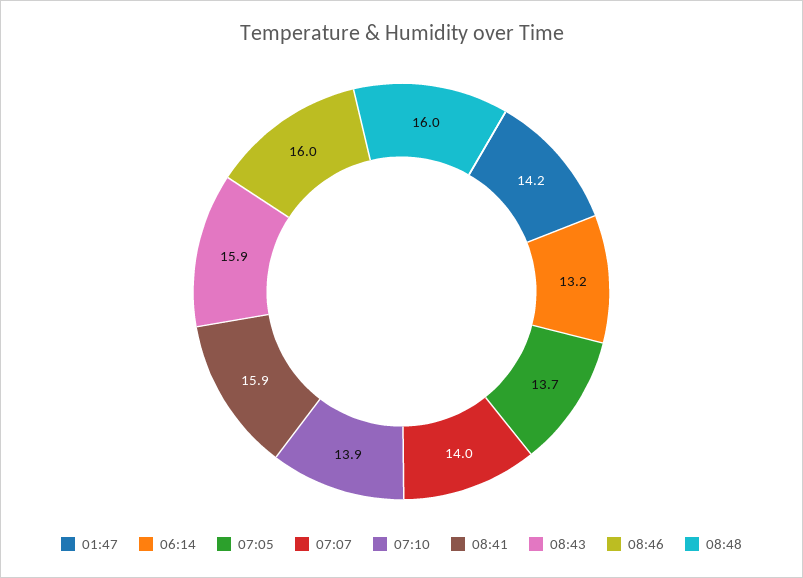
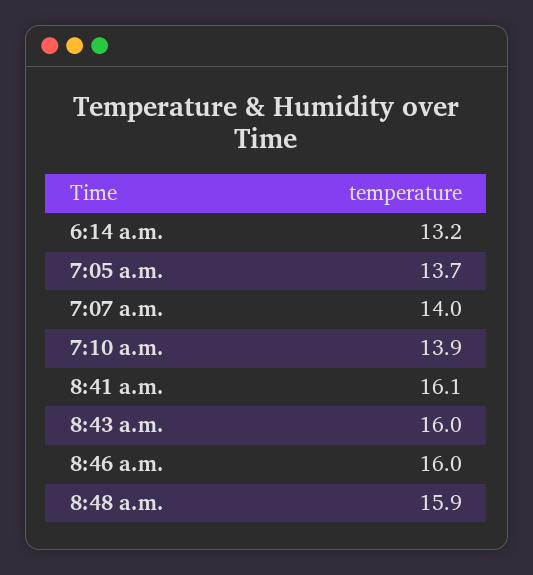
  {
-   "01:47": 14.2,
    "06:14": 13.2,
    "07:05": 13.7,
    "07:07": 14,
    "07:10": 13.9,
-   "08:41": 15.9,
+   "08:41": 16.1,
-   "08:43": 15.9,
+   "08:43": 16,
    "08:46": 16,
-   "08:48": 16
+   "08:48": 15.9
  }

